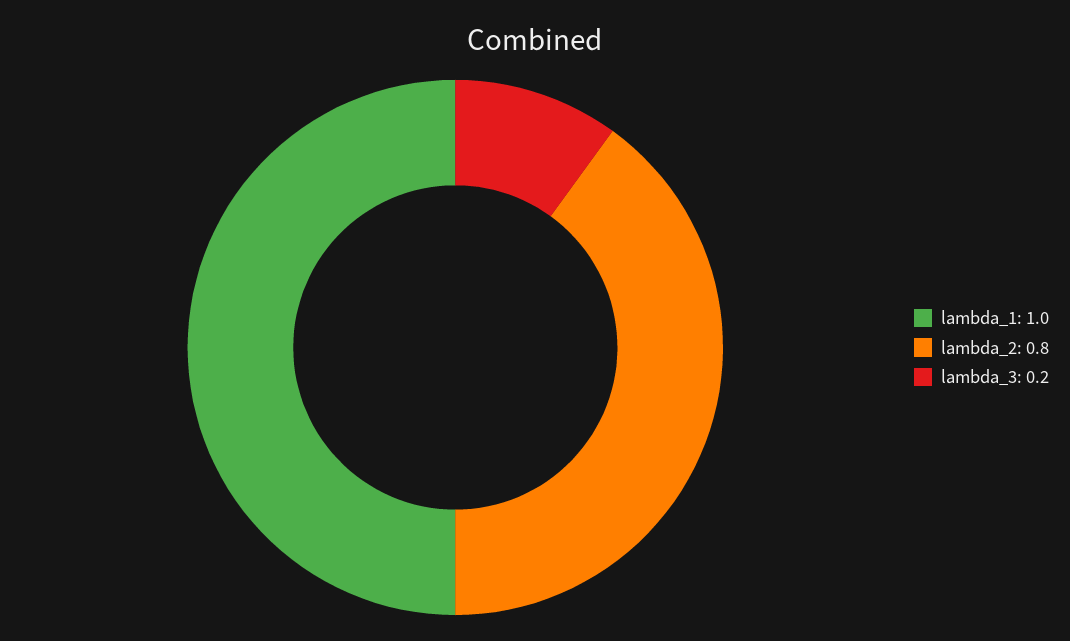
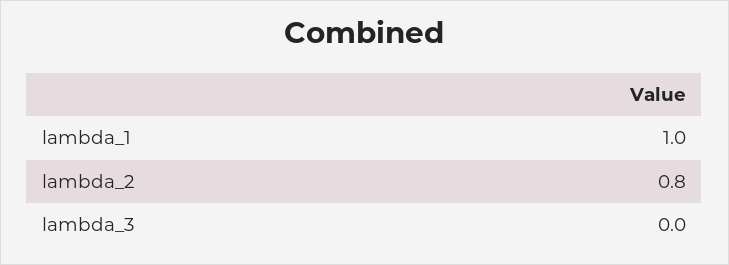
  {
    "lambda_1": 1,
    "lambda_2": 0.8,
-   "lambda_3": 0.2
+   "lambda_3": 0
  }

